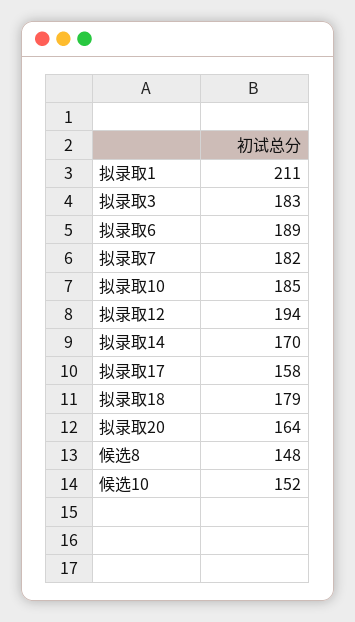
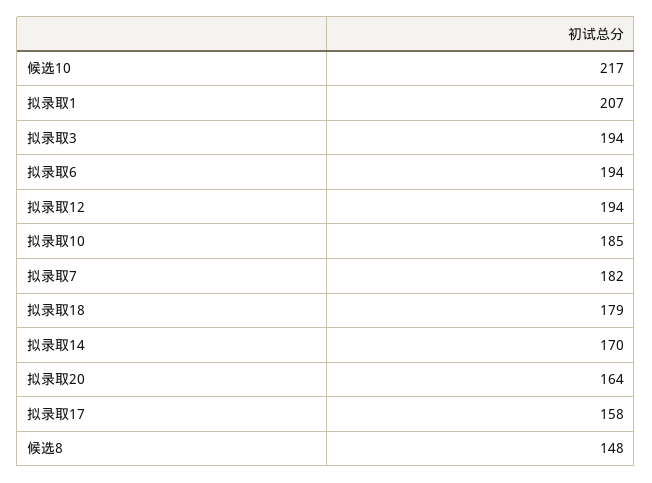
  {
-   "拟录取1": 211,
+   "拟录取1": 207,
-   "拟录取3": 183,
+   "拟录取3": 194,
-   "拟录取6": 189,
+   "拟录取6": 194,
    "拟录取7": 182,
    "拟录取10": 185,
    "拟录取12": 194,
    "拟录取14": 170,
    "拟录取17": 158,
    "拟录取18": 179,
    "拟录取20": 164,
    "候选8": 148,
-   "候选10": 152
+   "候选10": 217
  }

